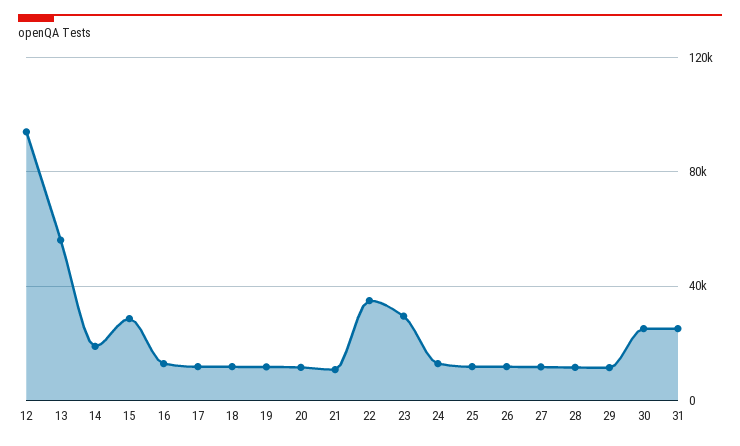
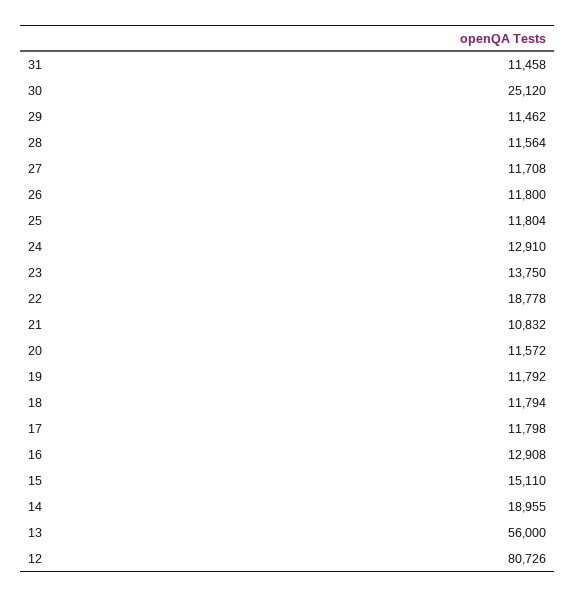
  {
-   "12": 95000,
+   "12": 80726,
    "13": 56000,
    "14": 18955,
-   "15": 30000,
+   "15": 15110,
    "16": 12908,
    "17": 11798,
    "18": 11794,
    "19": 11792,
    "20": 11572,
    "21": 10832,
-   "22": 35000,
+   "22": 18778,
-   "23": 30000,
+   "23": 13750,
    "24": 12910,
    "25": 11804,
    "26": 11800,
    "27": 11708,
    "28": 11564,
    "29": 11462,
    "30": 25120,
-   "31": 25000
+   "31": 11458
  }

